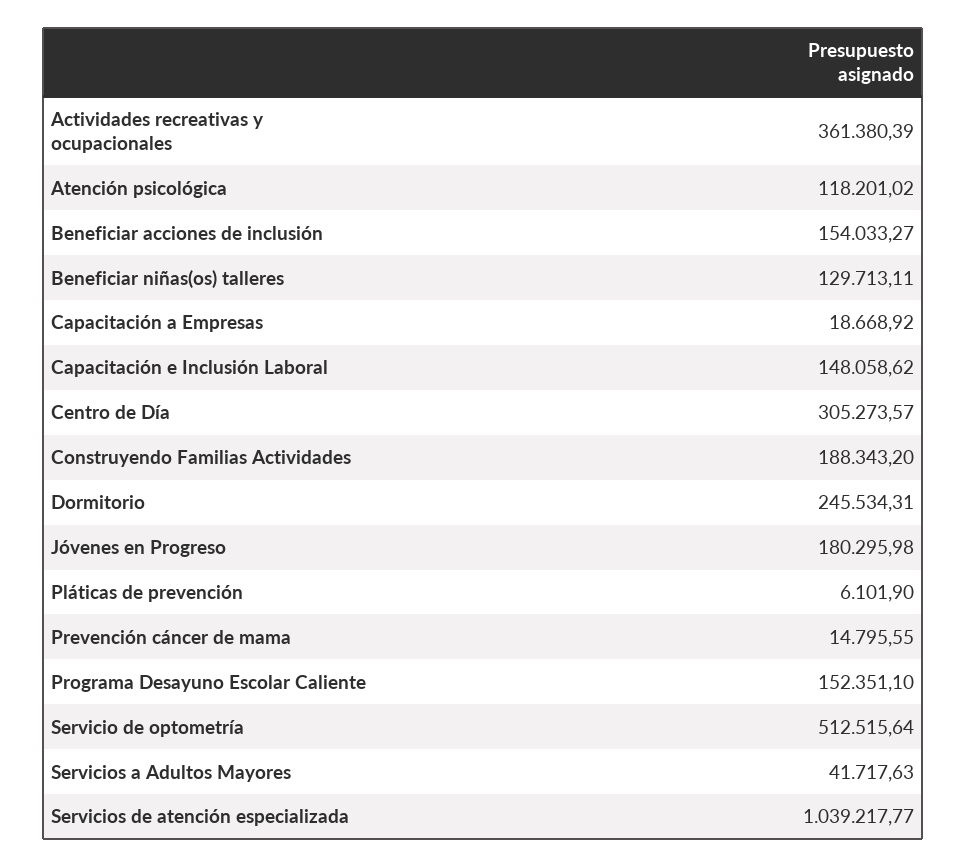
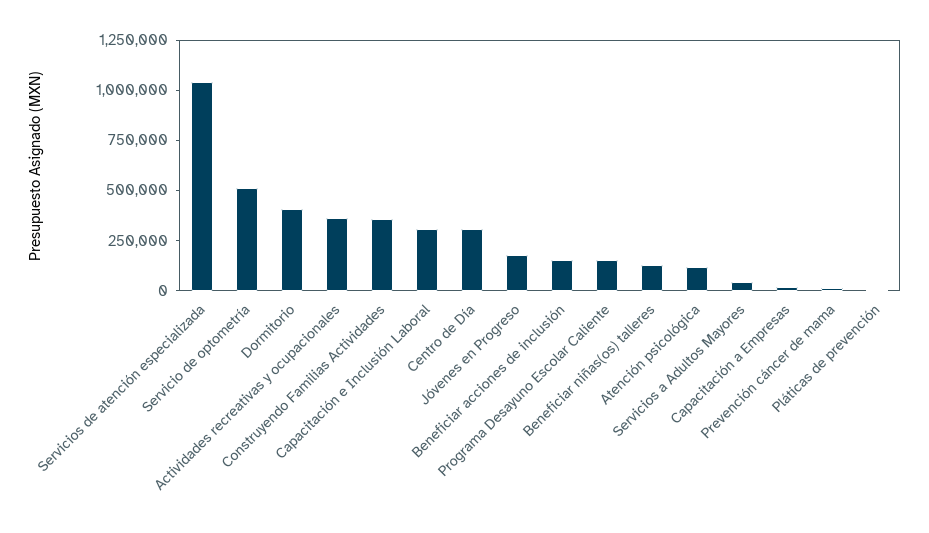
  {
    "Actividades recreativas y ocupacionales": 361380.39,
    "Atención psicológica": 118201.02,
    "Beneficiar acciones de inclusión": 154033.27,
    "Beneficiar niñas(os) talleres": 129713.11,
    "Capacitación a Empresas": 18668.92,
-   "Capacitación e Inclusión Laboral": 148058.62,
+   "Capacitación e Inclusión Laboral": 300000,
    "Centro de Día": 305273.57,
-   "Construyendo Familias Actividades": 188343.2,
+   "Construyendo Familias Actividades": 350000,
-   "Dormitorio": 245534.31,
+   "Dormitorio": 400000,
    "Jóvenes en Progreso": 180295.98,
    "Pláticas de prevención": 6101.9,
    "Prevención cáncer de mama": 14795.55,
    "Programa Desayuno Escolar Caliente": 152351.1,
    "Servicio de optometría": 512515.64,
    "Servicios a Adultos Mayores": 41717.63,
    "Servicios de atención especializada": 1039217.77
  }

